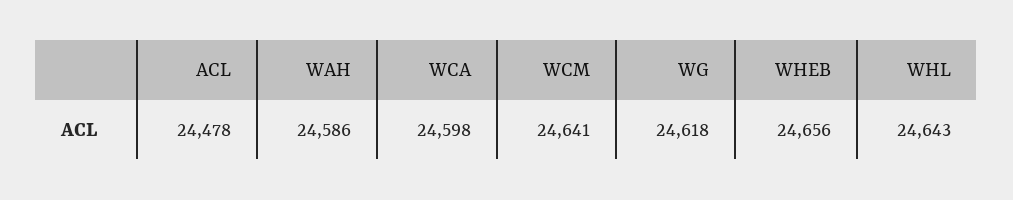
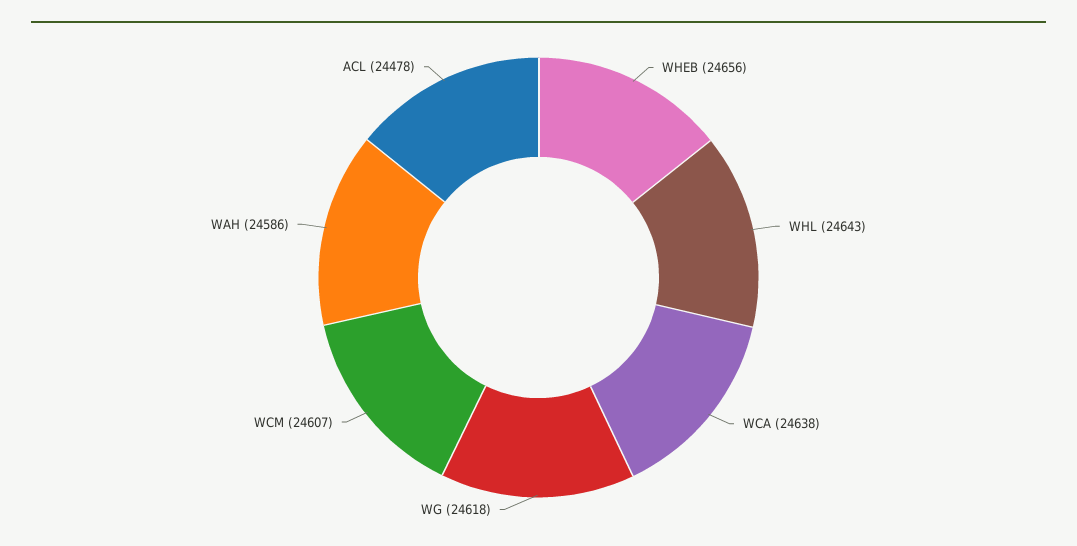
  {
    "ACL": 24478,
    "WAH": 24586,
-   "WCA": 24598,
+   "WCA": 24638,
-   "WCM": 24641,
+   "WCM": 24607,
    "WG": 24618,
    "WHEB": 24656,
    "WHL": 24643
  }

